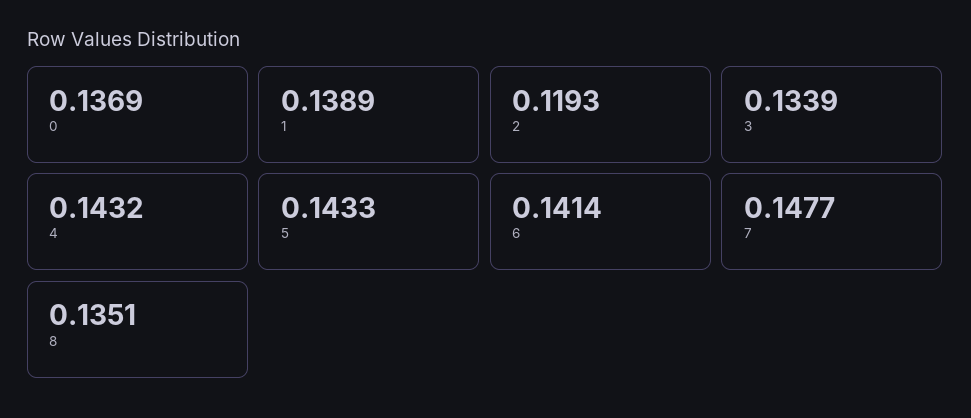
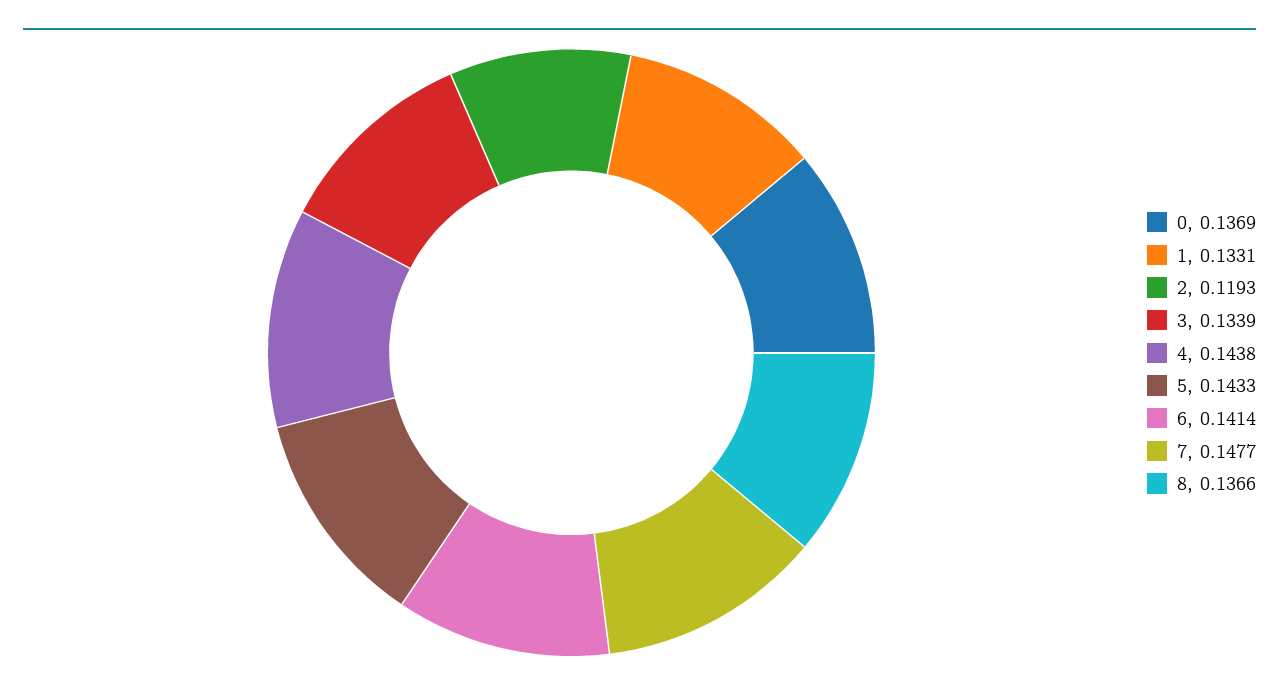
  {
    "0": 0.1369,
-   "1": 0.1389,
+   "1": 0.1331,
    "2": 0.1193,
    "3": 0.1339,
-   "4": 0.1432,
+   "4": 0.1438,
    "5": 0.1433,
    "6": 0.1414,
    "7": 0.1477,
-   "8": 0.1351
+   "8": 0.1366
  }

